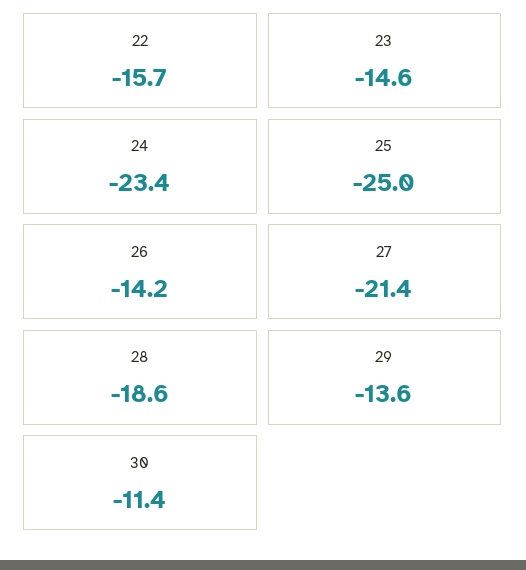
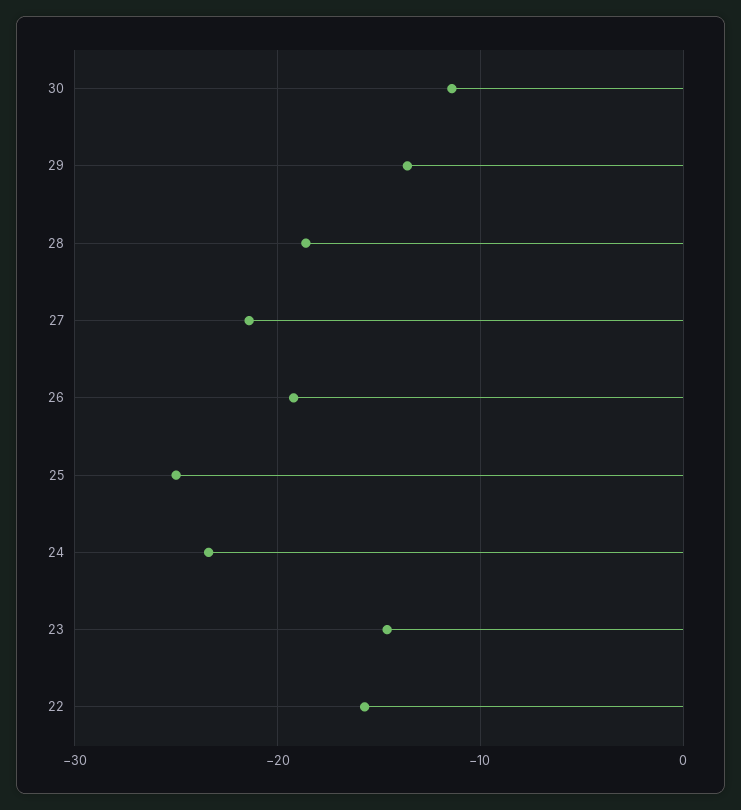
  {
    "22": -15.7,
    "23": -14.6,
    "24": -23.4,
    "25": -25,
-   "26": -14.2,
+   "26": -19,
    "27": -21.4,
    "28": -18.6,
    "29": -13.6,
    "30": -11.4
  }

